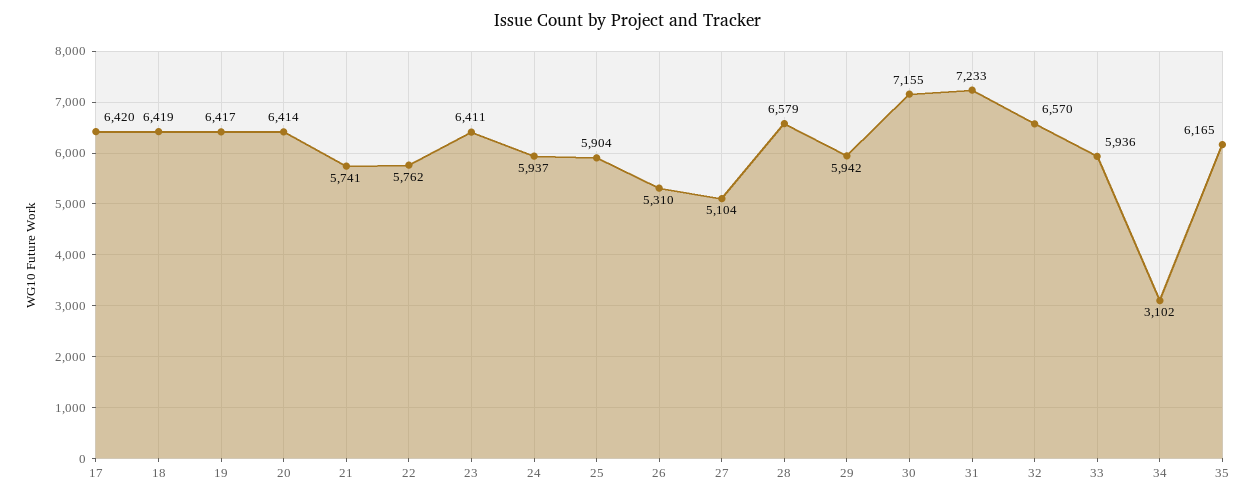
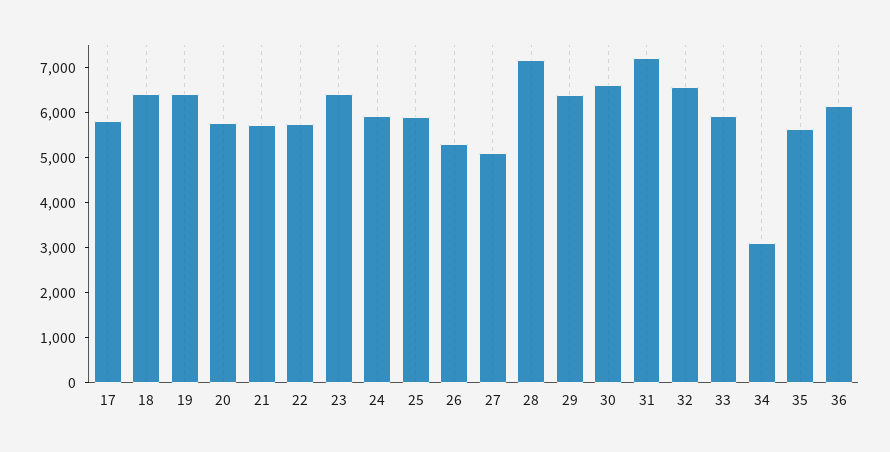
  {
-   "17": 6420,
+   "17": 5800,
    "18": 6419,
    "19": 6417,
-   "20": 6414,
+   "20": 5800,
    "21": 5741,
    "22": 5762,
    "23": 6411,
    "24": 5937,
    "25": 5904,
    "26": 5310,
    "27": 5104,
-   "28": 6579,
+   "28": 7200,
-   "29": 5942,
+   "29": 6400,
-   "30": 7155,
+   "30": 6600,
    "31": 7233,
    "32": 6570,
    "33": 5936,
    "34": 3102,
-   "35": 6165
+   "35": 5600,
+   "36": 6200
  }

